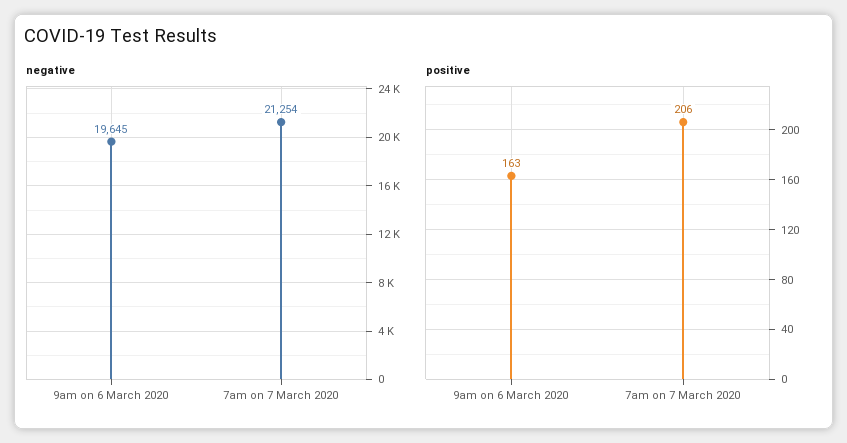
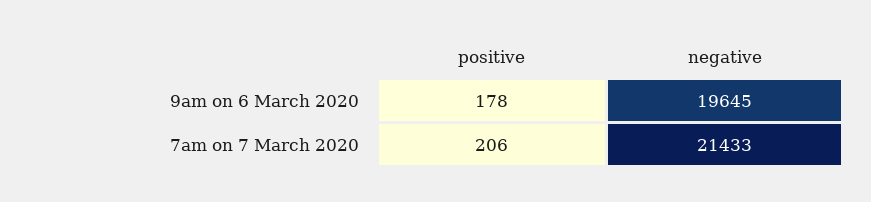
  {
    "negative": {
      "9am on 6 March 2020": 19645,
-     "7am on 7 March 2020": 21254
+     "7am on 7 March 2020": 21433
    },
    "positive": {
-     "9am on 6 March 2020": 163,
+     "9am on 6 March 2020": 178,
      "7am on 7 March 2020": 206
    }
  }

